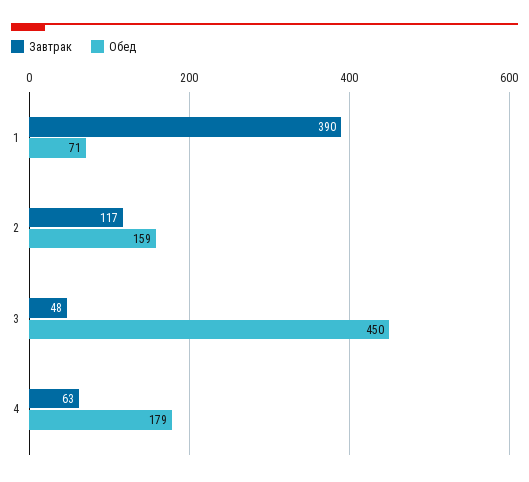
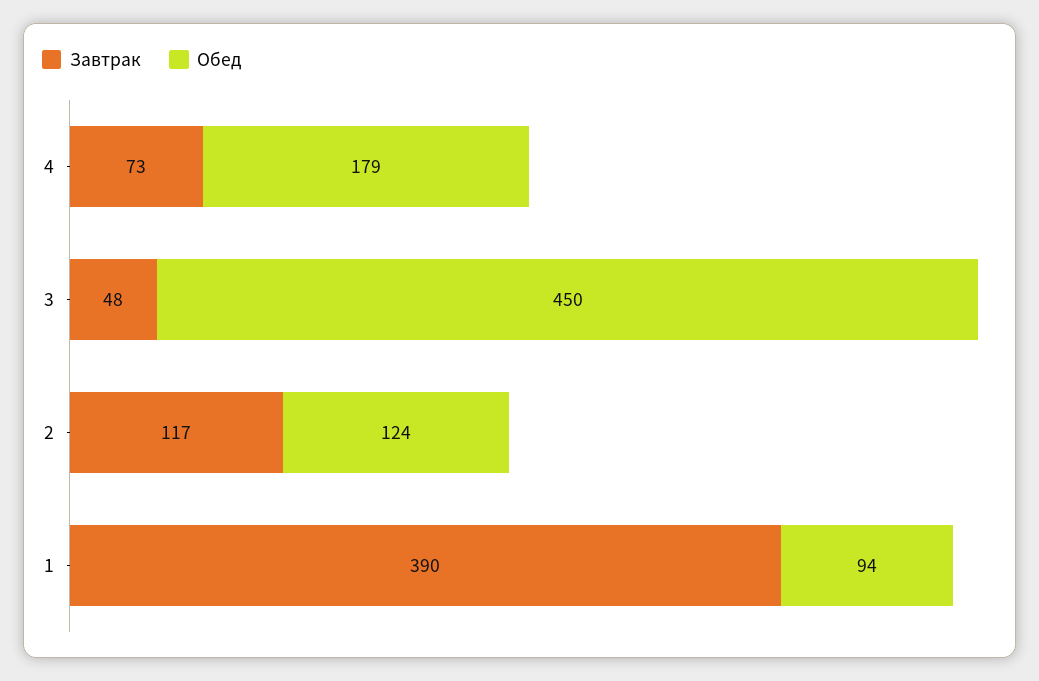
  {
    "Завтрак": {
      "1": 390,
      "2": 117,
      "3": 48,
-     "4": 63
+     "4": 73
    },
    "Обед": {
-     "1": 71,
+     "1": 94,
-     "2": 159,
+     "2": 124,
      "3": 450,
      "4": 179
    }
  }

